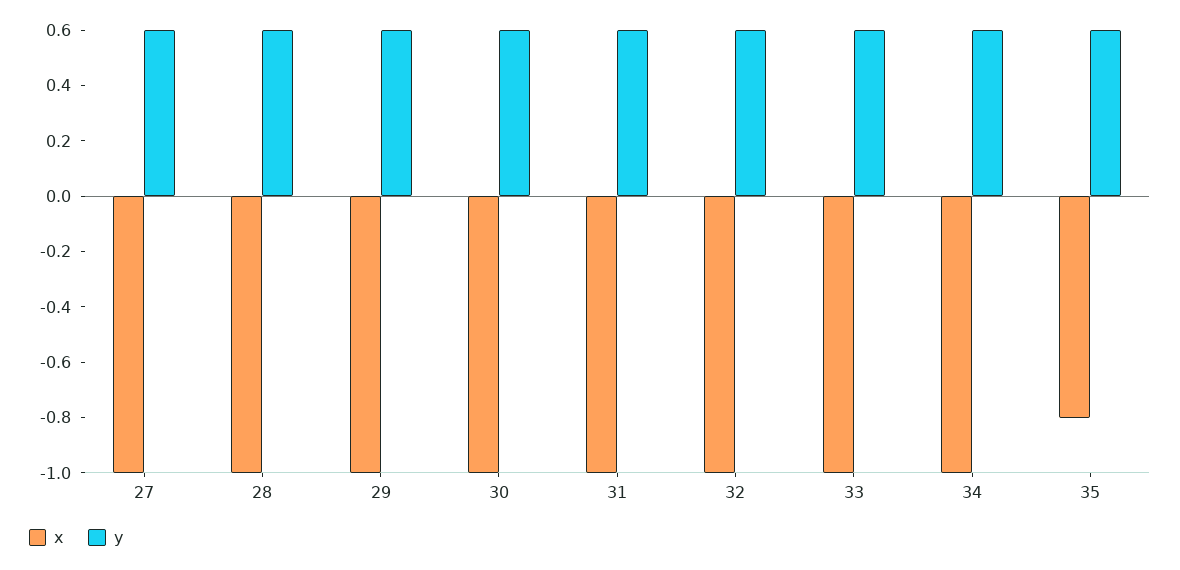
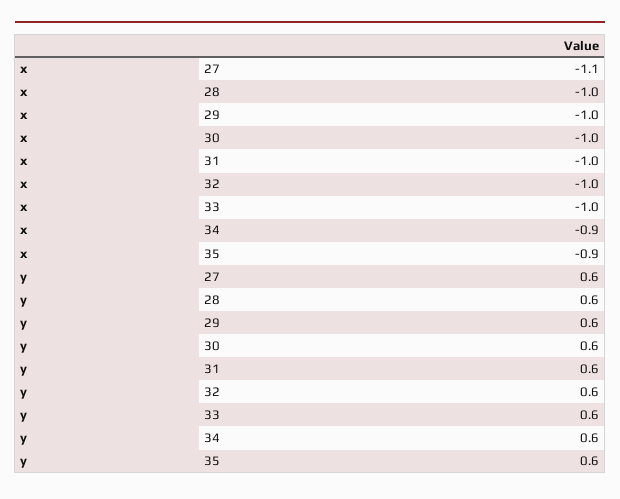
  {
    "x": {
-     "27": -1,
+     "27": -1.1,
      "28": -1,
      "29": -1,
      "30": -1,
      "31": -1,
      "32": -1,
      "33": -1,
-     "34": -1,
+     "34": -0.9,
-     "35": -0.8
+     "35": -0.9
    },
    "y": {
      "27": 0.6,
      "28": 0.6,
      "29": 0.6,
      "30": 0.6,
      "31": 0.6,
      "32": 0.6,
      "33": 0.6,
      "34": 0.6,
      "35": 0.6
    }
  }

